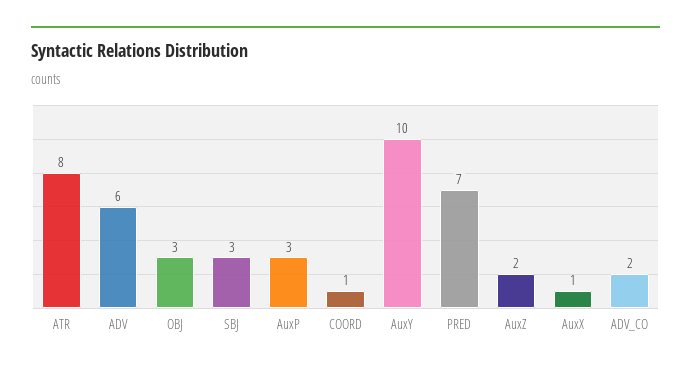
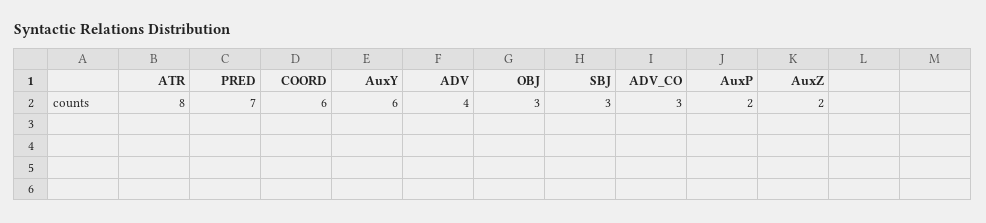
  {
    "ATR": 8,
-   "ADV": 6,
+   "ADV": 4,
    "OBJ": 3,
    "SBJ": 3,
-   "AuxP": 3,
+   "AuxP": 2,
-   "COORD": 1,
+   "COORD": 6,
-   "AuxY": 10,
+   "AuxY": 6,
    "PRED": 7,
    "AuxZ": 2,
-   "AuxX": 1,
-   "ADV_CO": 2
+   "ADV_CO": 3
  }

